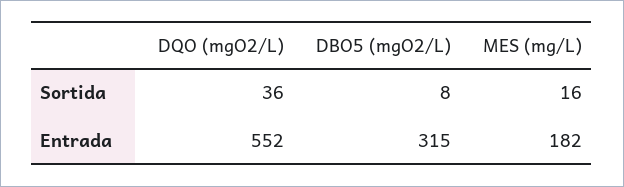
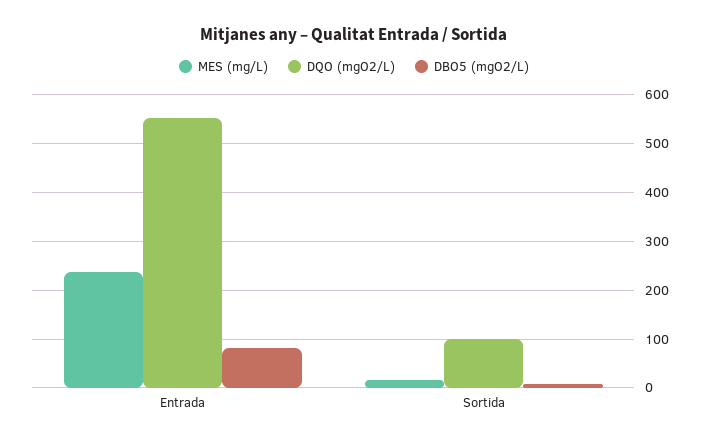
  {
    "DQO (mgO2/L)": {
-     "Sortida": 36,
+     "Sortida": 100,
      "Entrada": 552
    },
    "DBO5 (mgO2/L)": {
      "Sortida": 8,
-     "Entrada": 315
+     "Entrada": 80
    },
    "MES (mg/L)": {
      "Sortida": 16,
-     "Entrada": 182
+     "Entrada": 240
    }
  }

